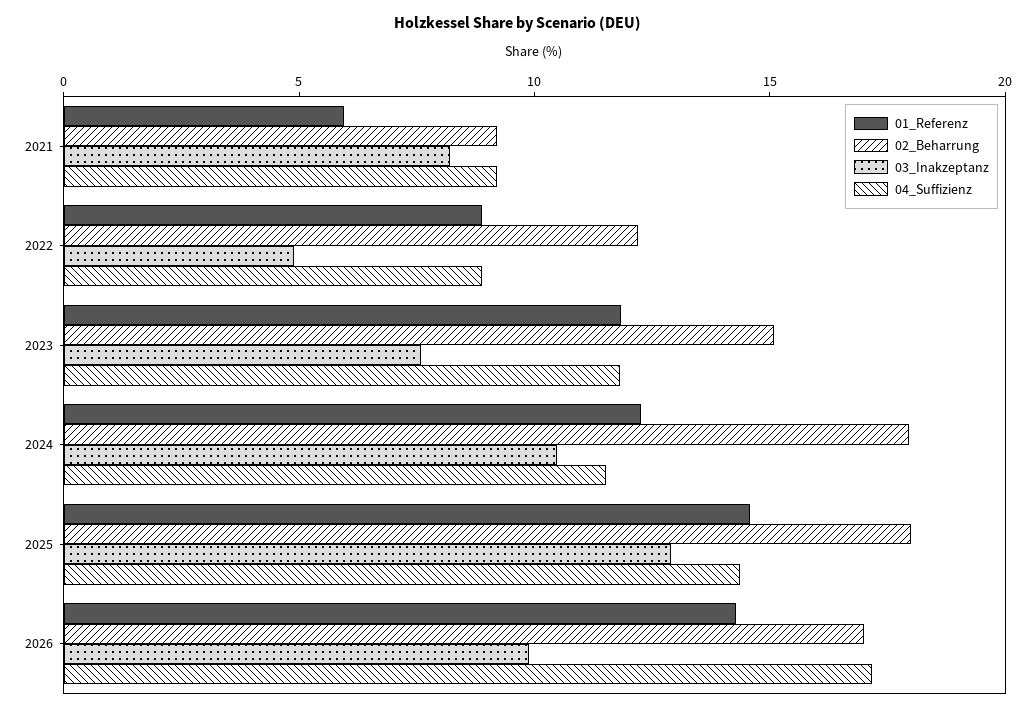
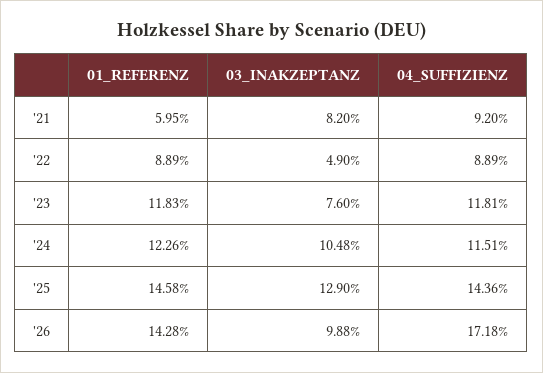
  {
    "01_Referenz": {
      "2021": 5.95,
      "2022": 8.89,
      "2023": 11.83,
      "2024": 12.26,
      "2025": 14.58,
      "2026": 14.28
    },
-   "02_Beharrung": {
-     "2021": 9,
-     "2022": 12,
-     "2023": 15,
-     "2024": 18,
-     "2025": 18,
-     "2026": 17
-   },
    "03_Inakzeptanz": {
      "2021": 8.2,
      "2022": 4.9,
      "2023": 7.6,
      "2024": 10.48,
      "2025": 12.9,
      "2026": 9.88
    },
    "04_Suffizienz": {
      "2021": 9.2,
      "2022": 8.89,
      "2023": 11.81,
      "2024": 11.51,
      "2025": 14.36,
      "2026": 17.18
    }
  }

